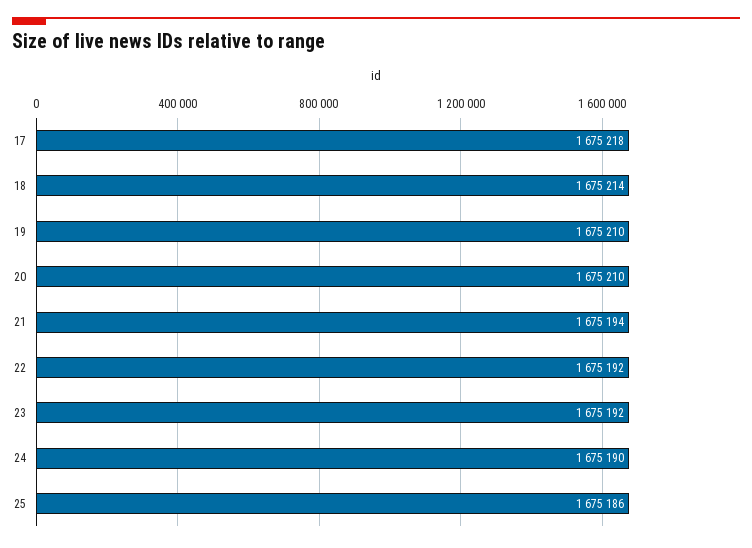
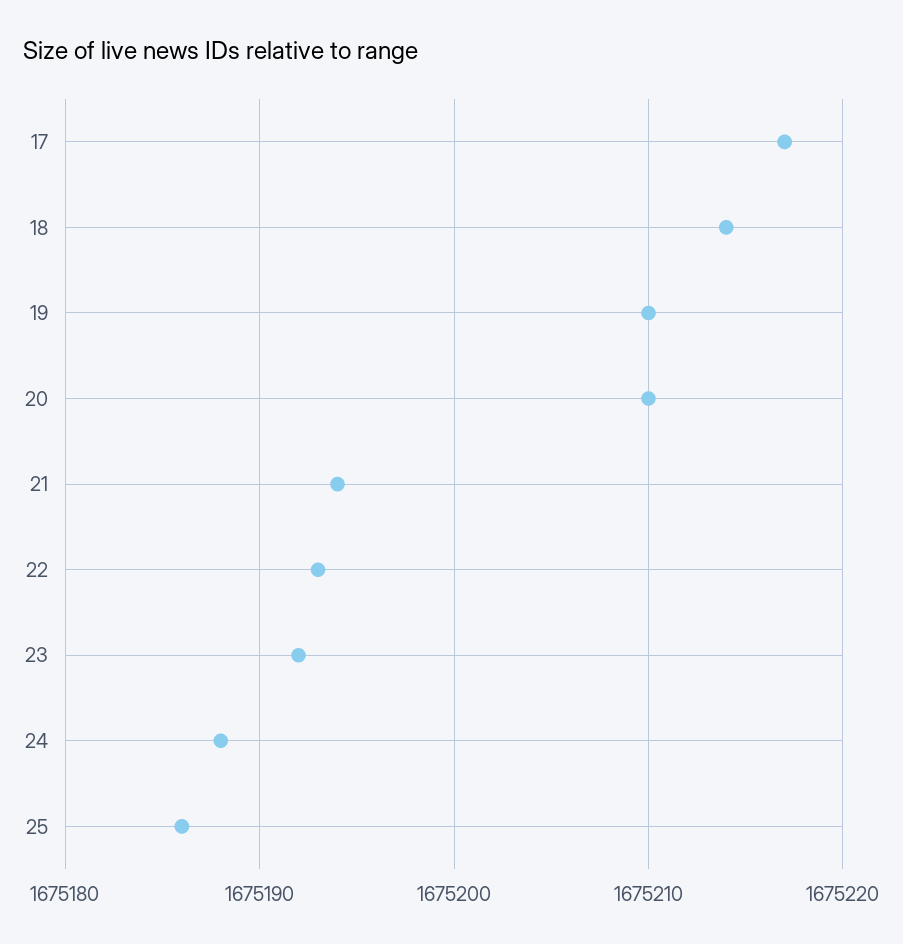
  {
-   "17": 1675218,
+   "17": 1675217,
    "18": 1675214,
    "19": 1675210,
    "20": 1675210,
    "21": 1675194,
-   "22": 1675192,
+   "22": 1675193,
    "23": 1675192,
-   "24": 1675190,
+   "24": 1675188,
    "25": 1675186
  }

